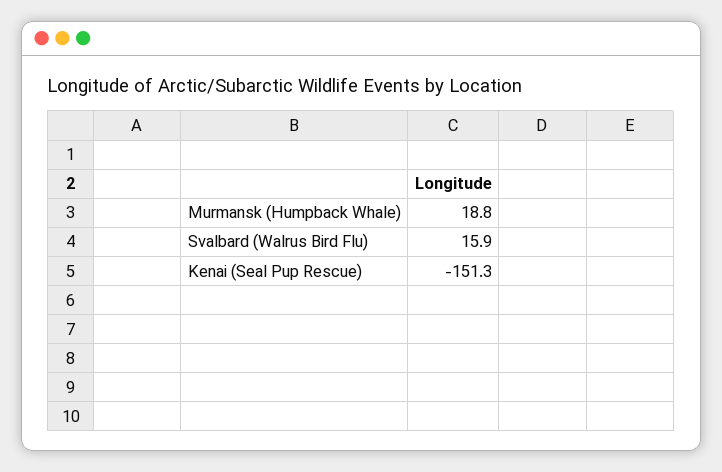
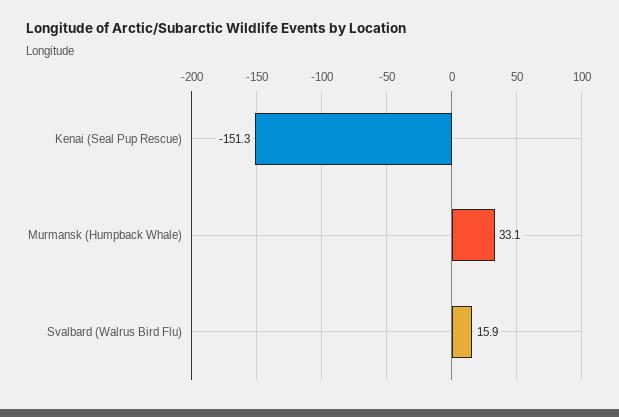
  {
-   "Murmansk (Humpback Whale)": 18.8,
+   "Murmansk (Humpback Whale)": 33.1,
    "Svalbard (Walrus Bird Flu)": 15.9,
    "Kenai (Seal Pup Rescue)": -151.3
  }

